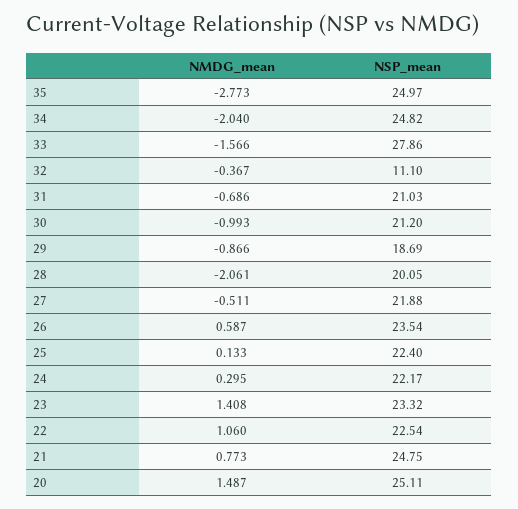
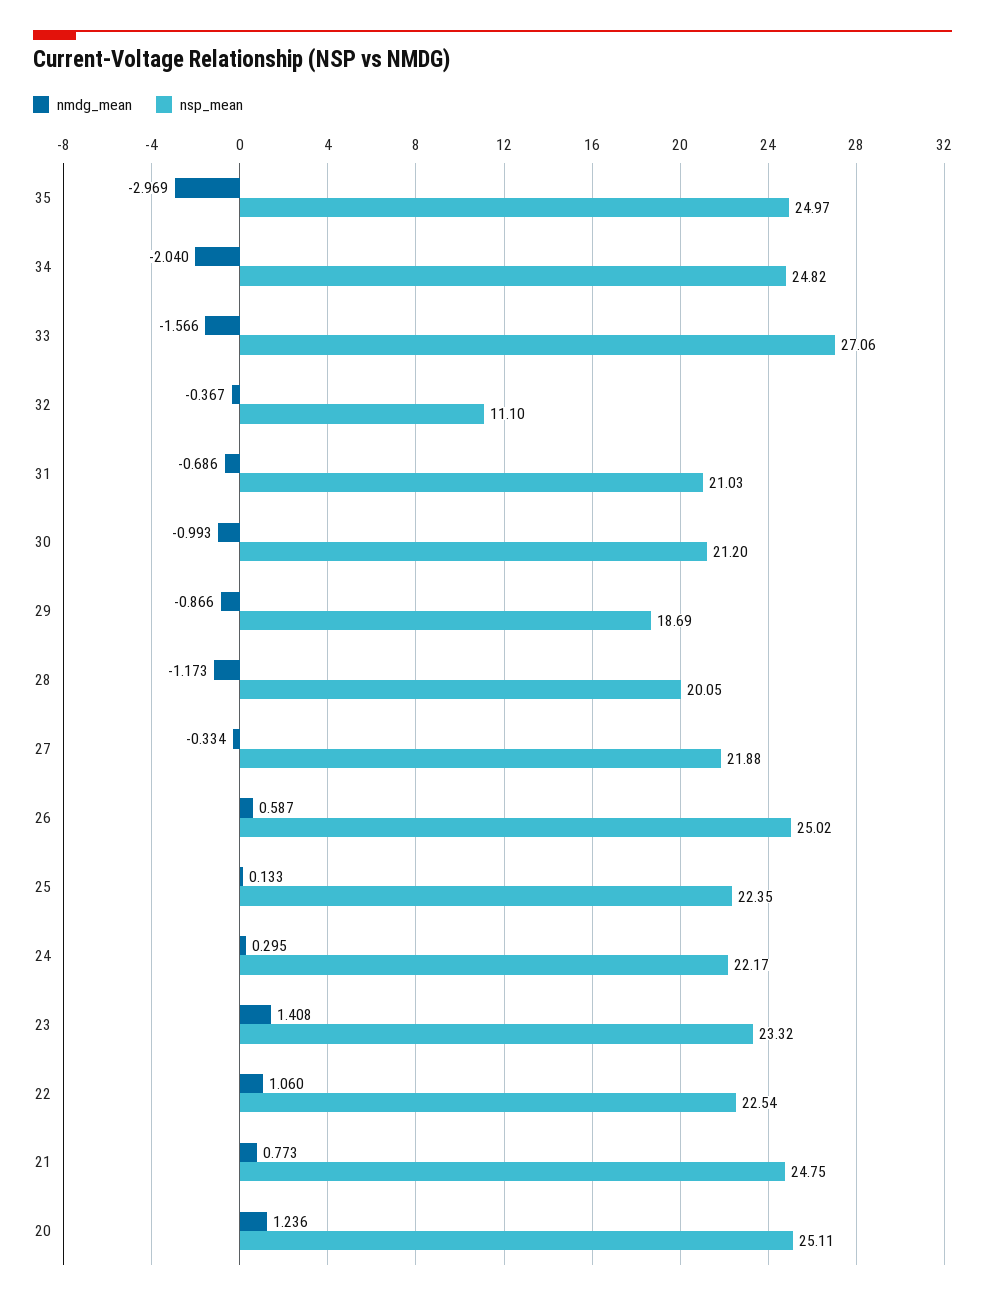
  {
    "NMDG_mean": {
-     "35": -2.773,
+     "35": -2.969,
      "34": -2.04,
      "33": -1.566,
      "32": -0.367,
      "31": -0.686,
      "30": -0.993,
      "29": -0.866,
-     "28": -2.061,
+     "28": -1.173,
-     "27": -0.511,
+     "27": -0.334,
      "26": 0.587,
      "25": 0.133,
      "24": 0.295,
      "23": 1.408,
      "22": 1.06,
      "21": 0.773,
-     "20": 1.487
+     "20": 1.236
    },
    "NSP_mean": {
      "35": 24.97,
      "34": 24.82,
-     "33": 27.86,
+     "33": 27.06,
      "32": 11.1,
      "31": 21.03,
      "30": 21.2,
      "29": 18.69,
      "28": 20.05,
      "27": 21.88,
-     "26": 23.54,
+     "26": 25.02,
-     "25": 22.4,
+     "25": 22.35,
      "24": 22.17,
      "23": 23.32,
      "22": 22.54,
      "21": 24.75,
      "20": 25.11
    }
  }

